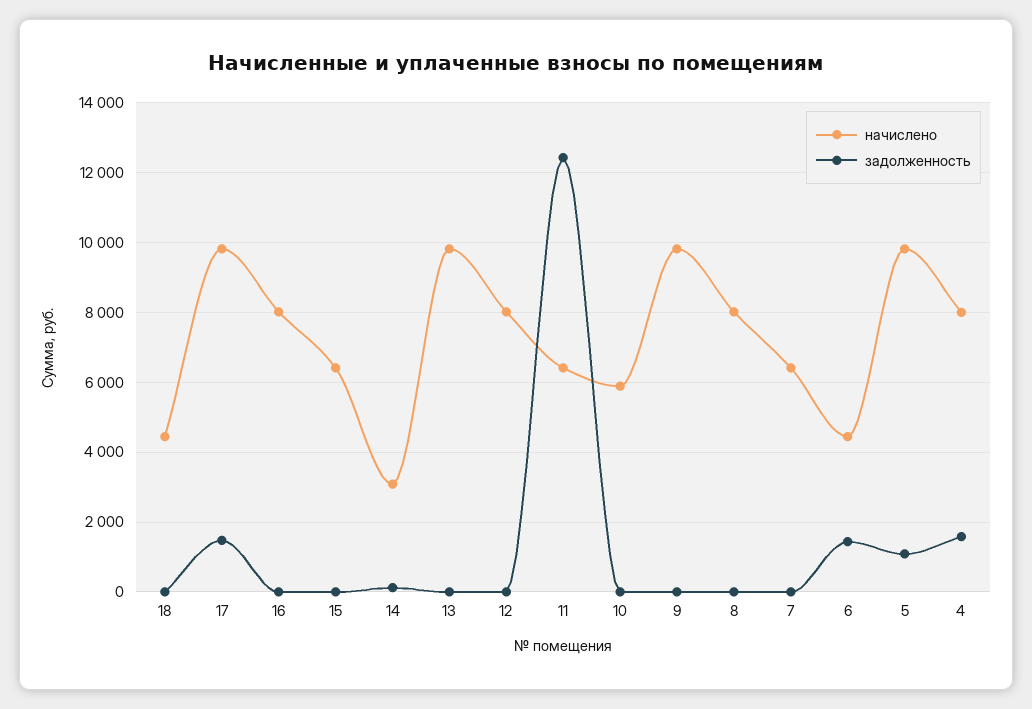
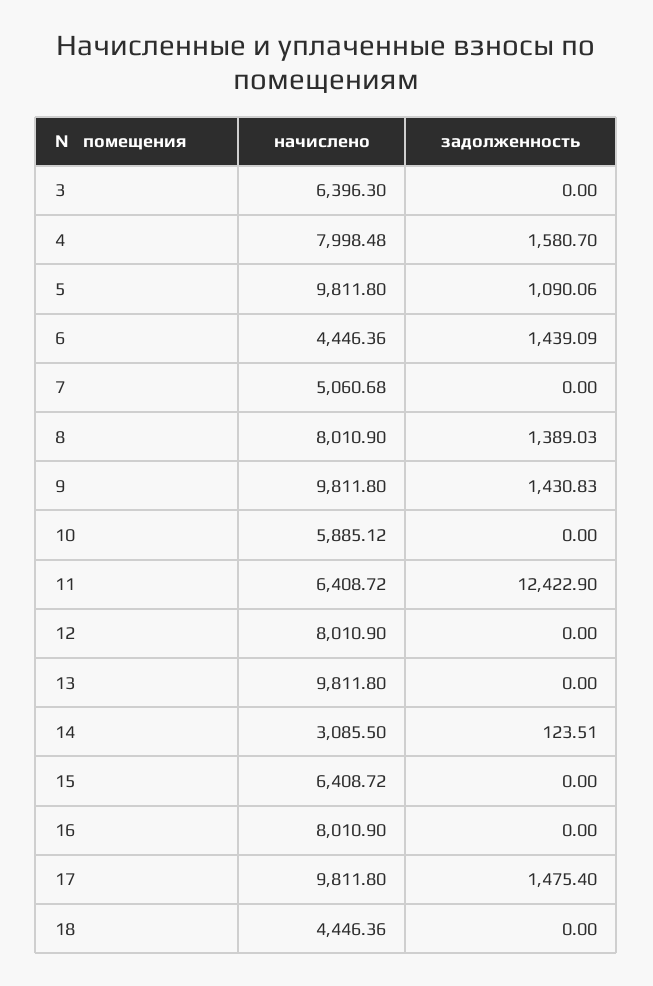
  {
    "начислено": {
      "18": 4446.36,
      "17": 9811.8,
      "16": 8010.9,
      "15": 6408.72,
      "14": 3085.5,
      "13": 9811.8,
      "12": 8010.9,
      "11": 6408.72,
      "10": 5885.12,
      "9": 9811.8,
      "8": 8010.9,
-     "7": 6400,
+     "7": 5060.68,
      "6": 4446.36,
      "5": 9811.8,
-     "4": 7998.48
+     "4": 7998.48,
+     "3": 6396.3
    },
    "задолженность": {
      "18": 0,
      "17": 1475.4,
      "16": 0,
      "15": 0,
      "14": 123.51,
      "13": 0,
      "12": 0,
      "11": 12422.9,
      "10": 0,
-     "9": 0,
+     "9": 1430.83,
-     "8": 0,
+     "8": 1389.03,
      "7": 0,
      "6": 1439.09,
      "5": 1090.06,
-     "4": 1580.7
+     "4": 1580.7,
+     "3": 0
    }
  }

